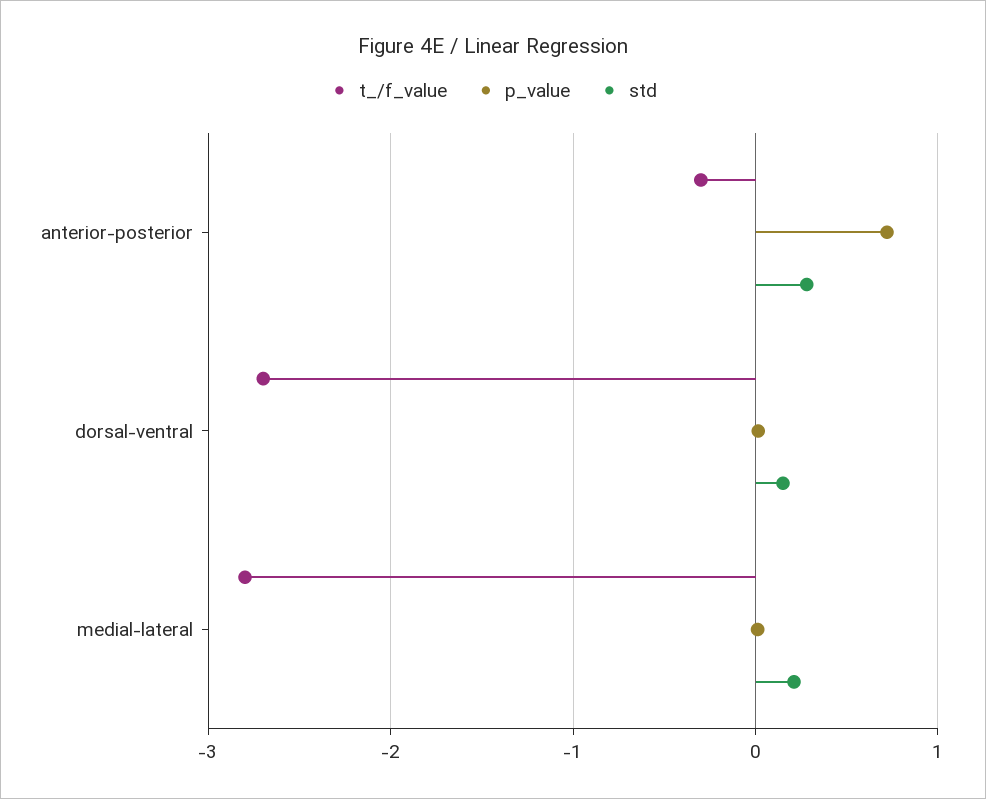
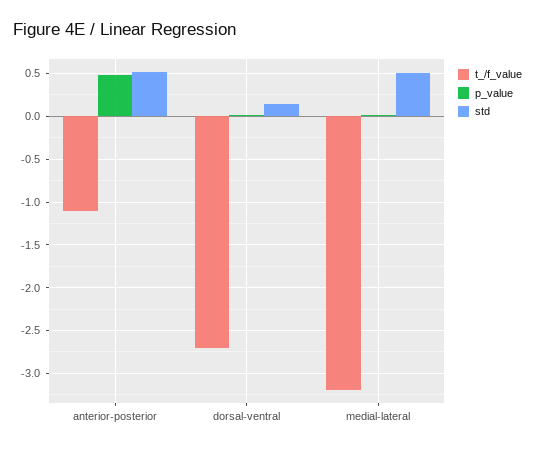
  {
    "t_/f_value": {
-     "anterior-posterior": -0.3,
+     "anterior-posterior": -1.1,
      "dorsal-ventral": -2.7,
-     "medial-lateral": -2.8
+     "medial-lateral": -3.2
    },
    "p_value": {
-     "anterior-posterior": 0.7,
+     "anterior-posterior": 0.5,
      "dorsal-ventral": 0,
      "medial-lateral": 0
    },
    "std": {
-     "anterior-posterior": 0.3,
+     "anterior-posterior": 0.5,
      "dorsal-ventral": 0.2,
-     "medial-lateral": 0.2
+     "medial-lateral": 0.5
    }
  }

